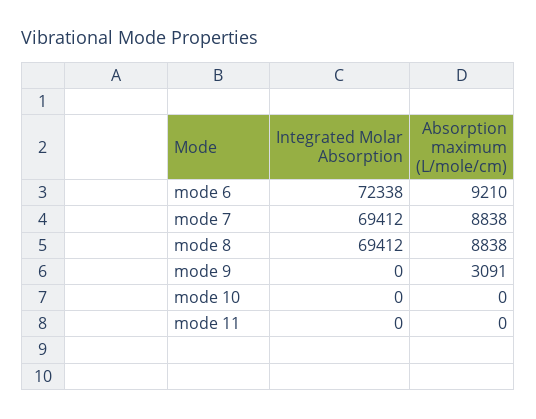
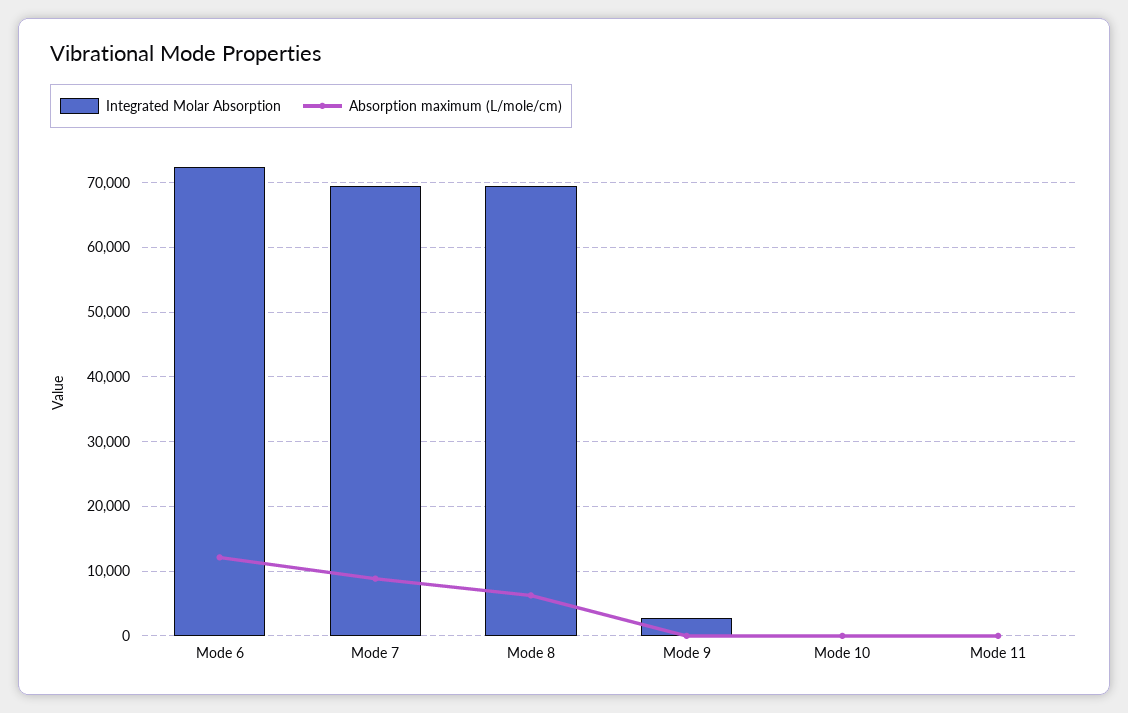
  {
    "Integrated Molar Absorption": {
      "mode 6": 72338,
      "mode 7": 69412,
      "mode 8": 69412,
-     "mode 9": 0,
+     "mode 9": 3000,
      "mode 10": 0,
      "mode 11": 0
    },
    "Absorption maximum (L/mole/cm)": {
-     "mode 6": 9210,
+     "mode 6": 12000,
      "mode 7": 8838,
-     "mode 8": 8838,
+     "mode 8": 6000,
-     "mode 9": 3091,
+     "mode 9": 0,
      "mode 10": 0,
      "mode 11": 0
    }
  }

